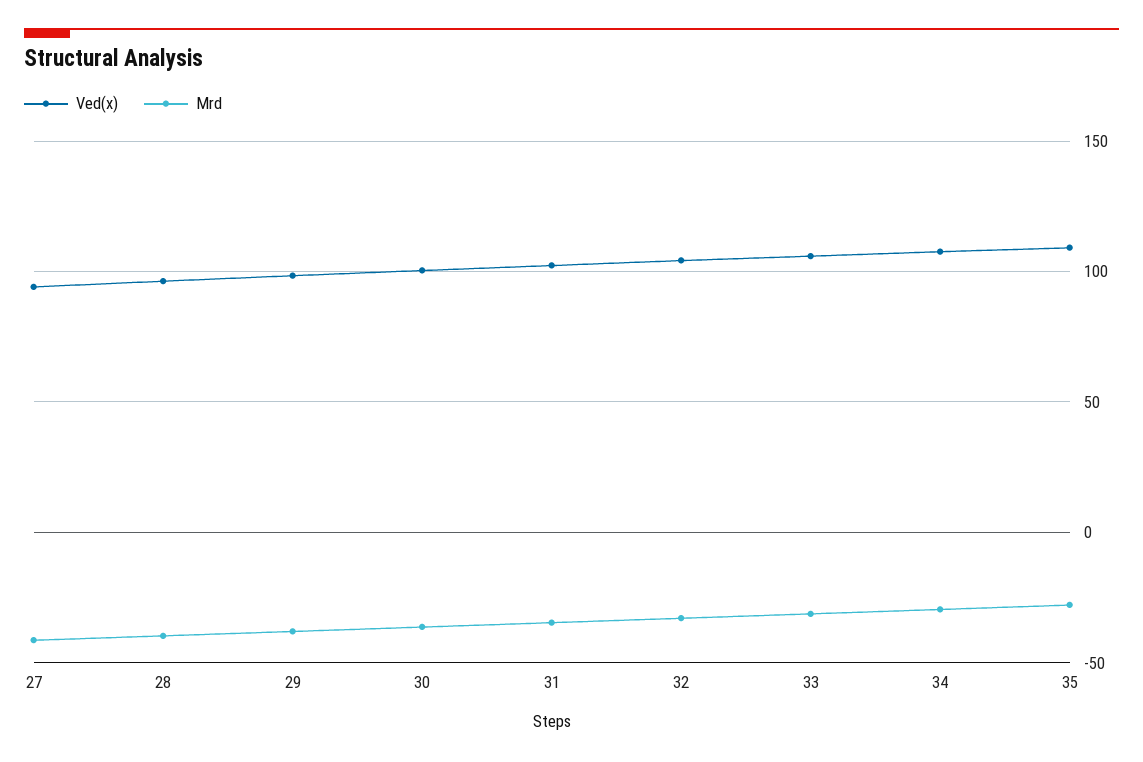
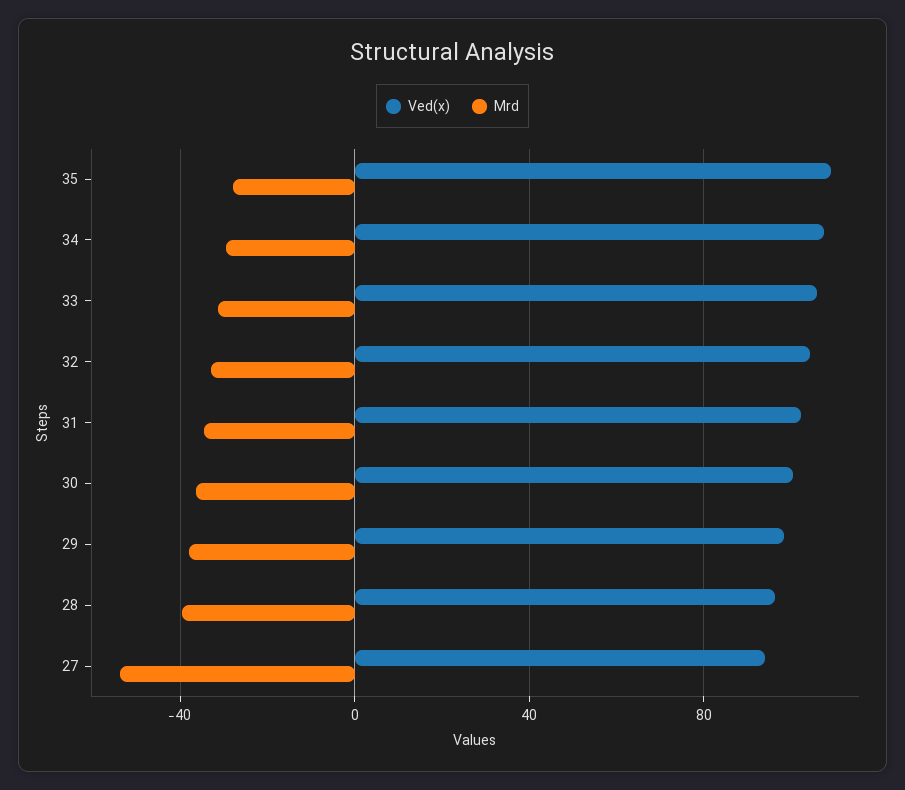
  {
    "Ved(x)": {
      "27": 95,
      "28": 95,
      "29": 100,
      "30": 100,
      "31": 100,
      "32": 105,
      "33": 105,
      "34": 110,
      "35": 110
    },
    "Mrd": {
-     "27": -40,
+     "27": -55,
      "28": -40,
      "29": -40,
      "30": -35,
      "31": -35,
      "32": -35,
      "33": -30,
      "34": -30,
      "35": -30
    }
  }

